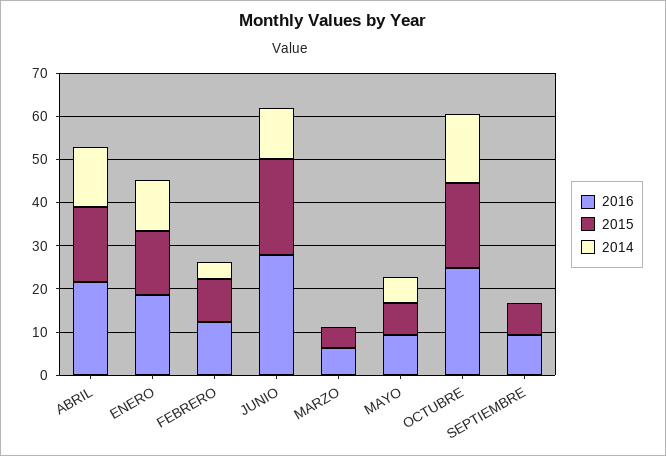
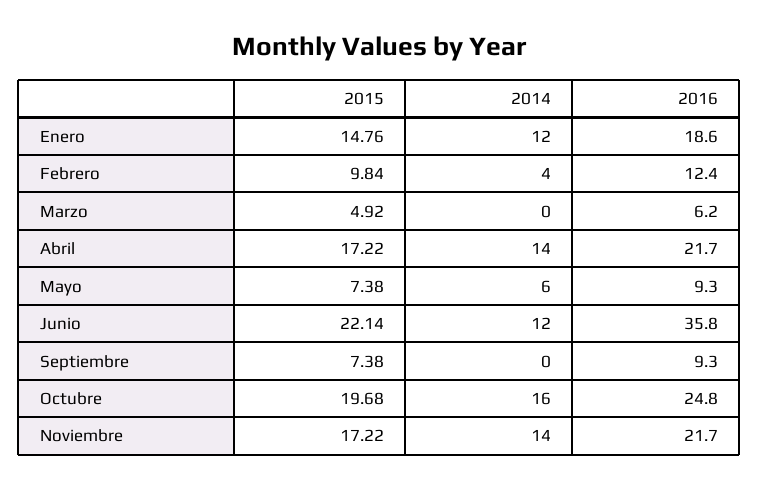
  {
    "2016": {
      "ABRIL": 21.7,
      "ENERO": 18.6,
      "FEBRERO": 12.4,
-     "JUNIO": 28,
+     "JUNIO": 35.8,
      "MARZO": 6.2,
      "MAYO": 9.3,
      "OCTUBRE": 24.8,
-     "SEPTIEMBRE": 9.3
+     "SEPTIEMBRE": 9.3,
+     "Noviembre": 21.7
    },
    "2015": {
      "ABRIL": 17.22,
      "ENERO": 14.76,
      "FEBRERO": 9.84,
      "JUNIO": 22.14,
      "MARZO": 4.92,
      "MAYO": 7.38,
      "OCTUBRE": 19.68,
-     "SEPTIEMBRE": 7.38
+     "SEPTIEMBRE": 7.38,
+     "Noviembre": 17.22
    },
    "2014": {
      "ABRIL": 14,
      "ENERO": 12,
      "FEBRERO": 4,
      "JUNIO": 12,
      "MARZO": 0,
      "MAYO": 6,
      "OCTUBRE": 16,
-     "SEPTIEMBRE": 0
+     "SEPTIEMBRE": 0,
+     "Noviembre": 14
    }
  }

